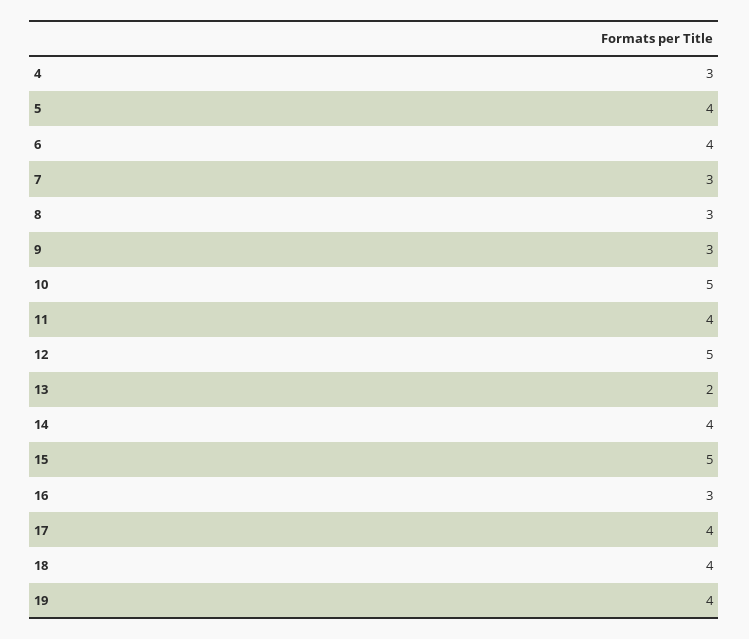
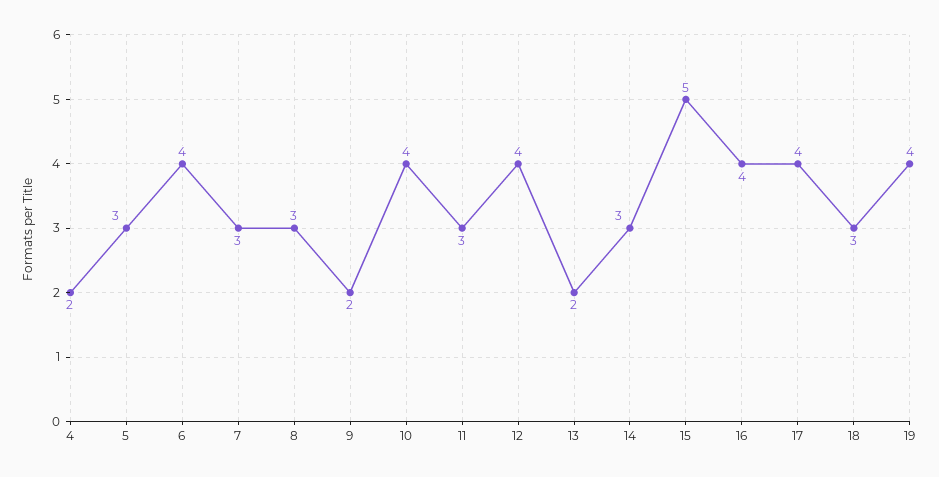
  {
-   "4": 3,
+   "4": 2,
-   "5": 4,
+   "5": 3,
    "6": 4,
    "7": 3,
    "8": 3,
-   "9": 3,
+   "9": 2,
-   "10": 5,
+   "10": 4,
-   "11": 4,
+   "11": 3,
-   "12": 5,
+   "12": 4,
    "13": 2,
-   "14": 4,
+   "14": 3,
    "15": 5,
-   "16": 3,
+   "16": 4,
    "17": 4,
-   "18": 4,
+   "18": 3,
    "19": 4
  }

